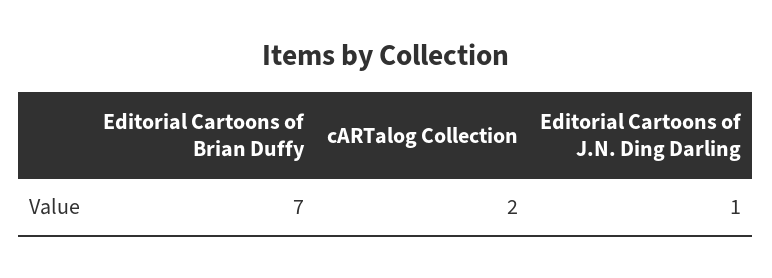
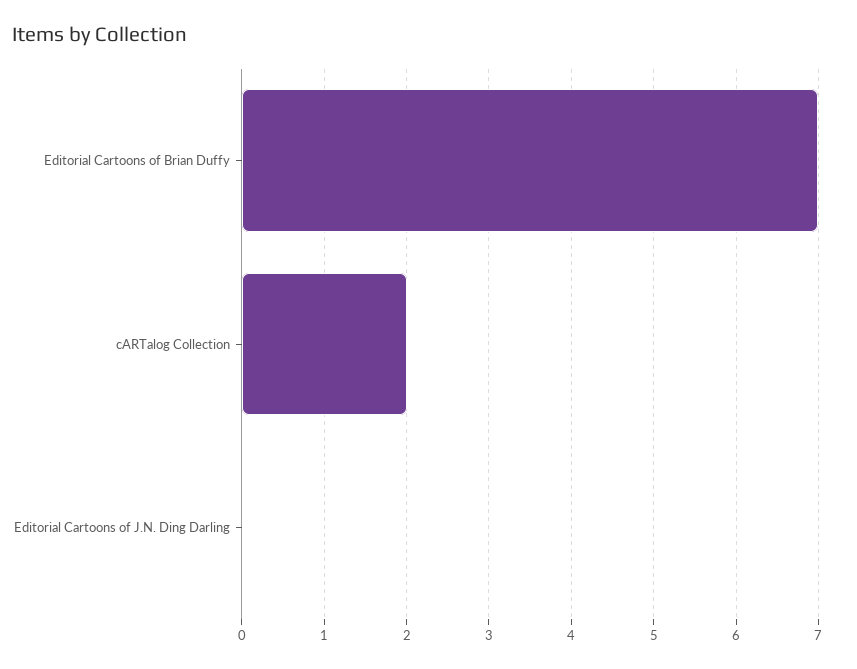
  {
    "Editorial Cartoons of Brian Duffy": 7,
    "cARTalog Collection": 2,
-   "Editorial Cartoons of J.N. Ding Darling": 1
+   "Editorial Cartoons of J.N. Ding Darling": 0
  }

